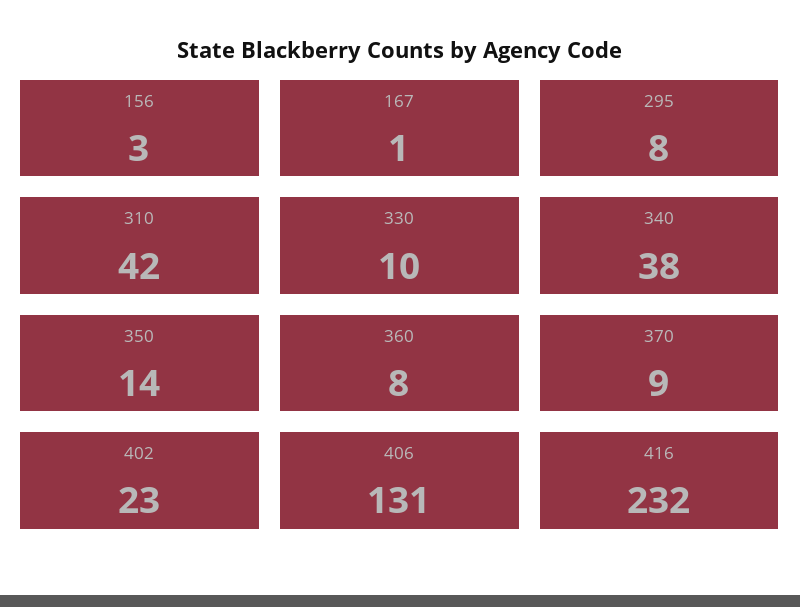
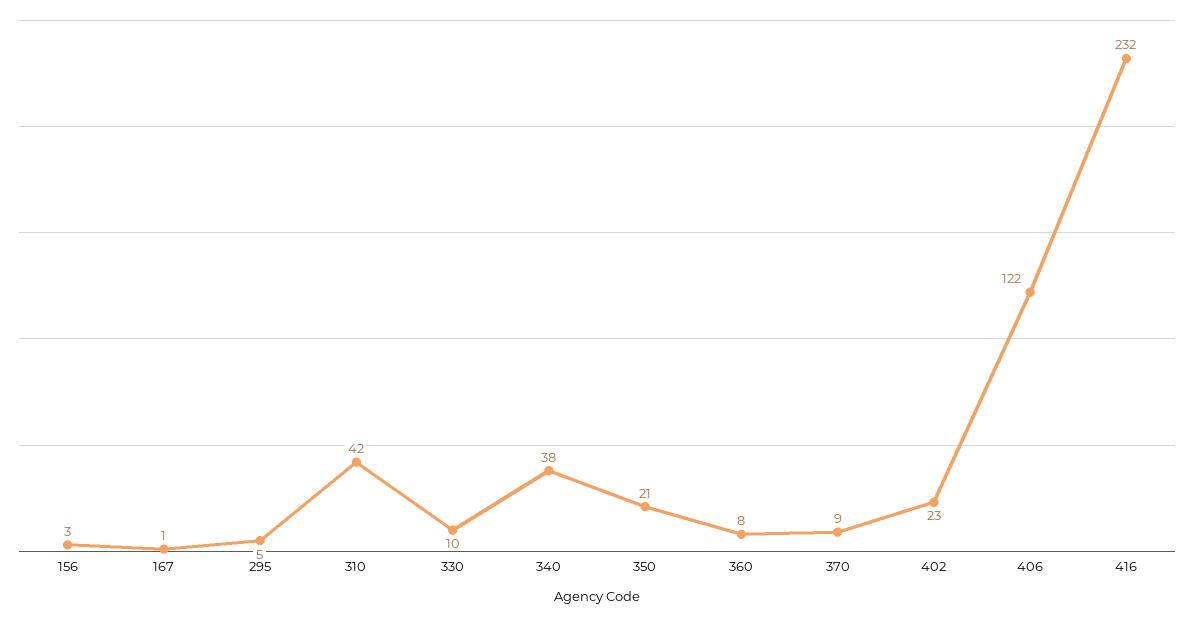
  {
    "156": 3,
    "167": 1,
-   "295": 8,
+   "295": 5,
    "310": 42,
    "330": 10,
    "340": 38,
-   "350": 14,
+   "350": 21,
    "360": 8,
    "370": 9,
    "402": 23,
-   "406": 131,
+   "406": 122,
    "416": 232
  }

